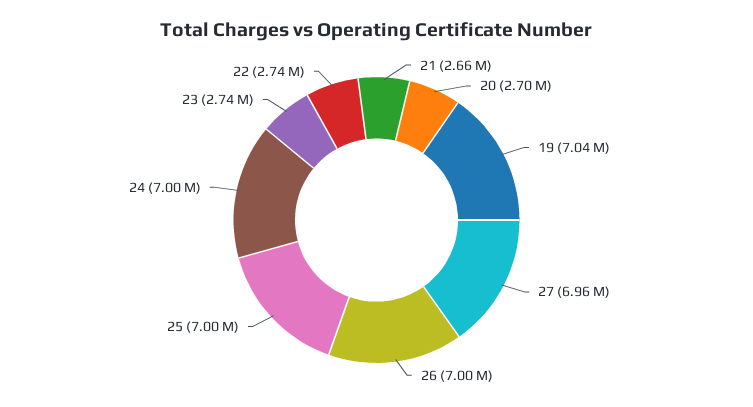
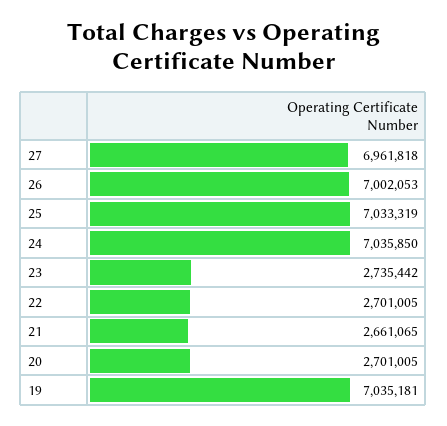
  {
    "21": 2661065,
    "20": 2701005,
    "19": 7035181,
    "27": 6961818,
    "26": 7002053,
-   "25": 7000000,
+   "25": 7033319,
-   "24": 7000000,
+   "24": 7035850,
    "23": 2735442,
-   "22": 2740000
+   "22": 2701005
  }

